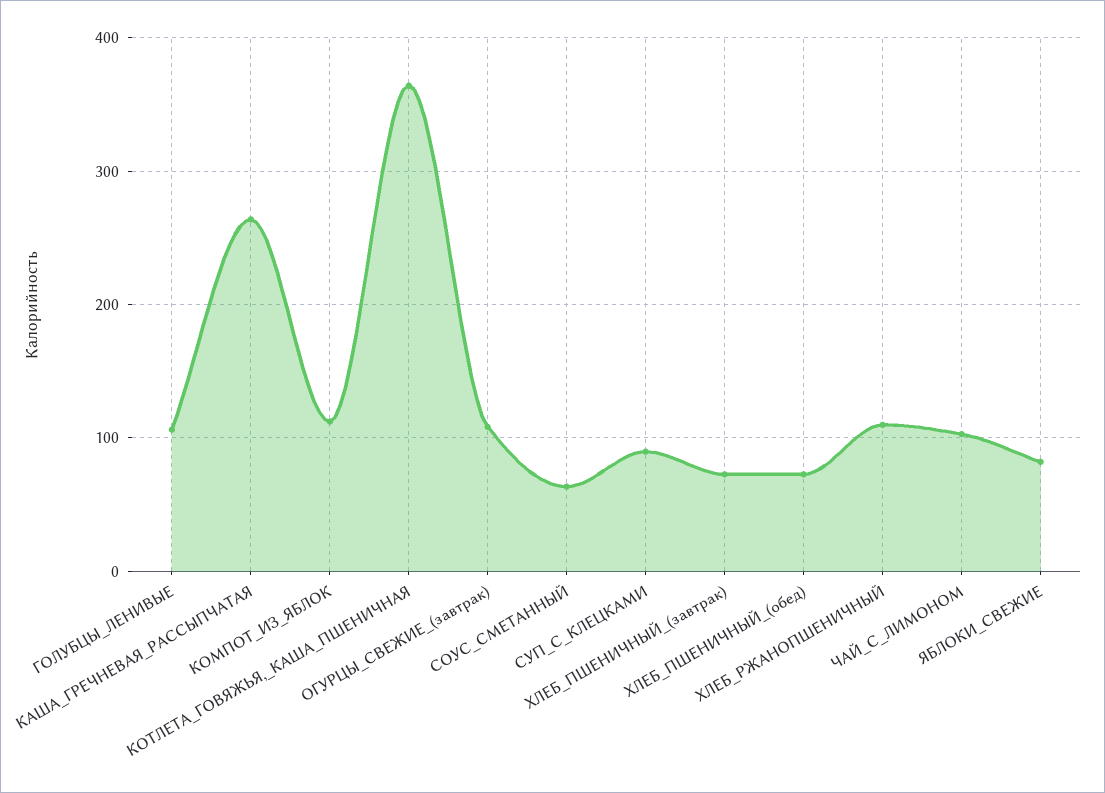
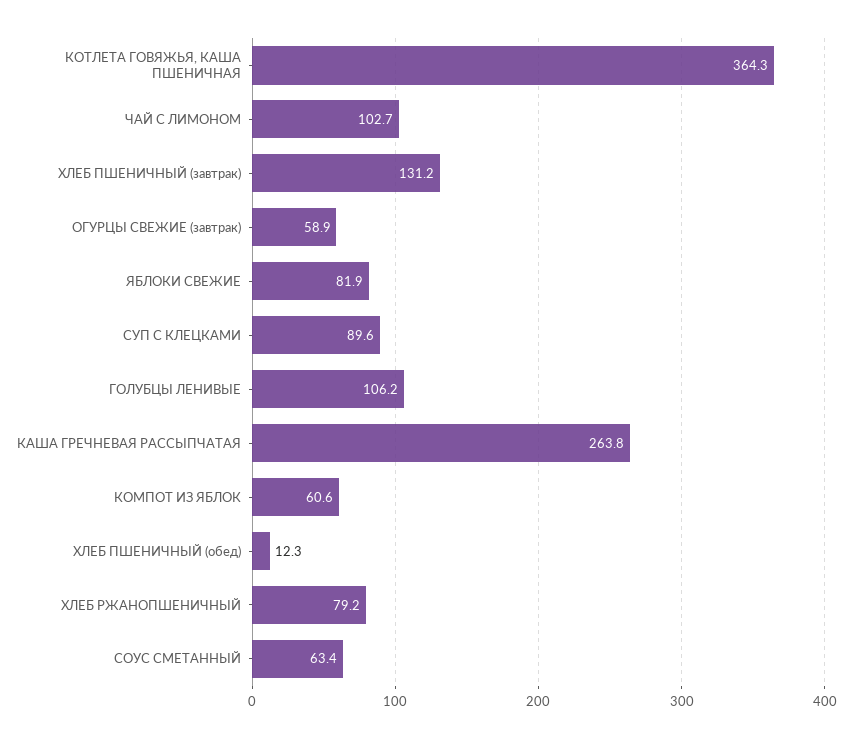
  {
    "ГОЛУБЦЫ_ЛЕНИВЫЕ": 106.2,
    "КАША_ГРЕЧНЕВАЯ_РАССЫПЧАТАЯ": 263.8,
-   "КОМПОТ_ИЗ_ЯБЛОК": 110,
+   "КОМПОТ_ИЗ_ЯБЛОК": 60.6,
    "КОТЛЕТА_ГОВЯЖЬЯ,_КАША_ПШЕНИЧНАЯ": 364.3,
-   "ОГУРЦЫ_СВЕЖИЕ_(завтрак)": 110,
+   "ОГУРЦЫ_СВЕЖИЕ_(завтрак)": 58.9,
    "СОУС_СМЕТАННЫЙ": 63.4,
    "СУП_С_КЛЕЦКАМИ": 89.6,
-   "ХЛЕБ_ПШЕНИЧНЫЙ_(завтрак)": 70,
+   "ХЛЕБ_ПШЕНИЧНЫЙ_(завтрак)": 131.2,
-   "ХЛЕБ_ПШЕНИЧНЫЙ_(обед)": 70,
+   "ХЛЕБ_ПШЕНИЧНЫЙ_(обед)": 12.3,
-   "ХЛЕБ_РЖАНОПШЕНИЧНЫЙ": 110,
+   "ХЛЕБ_РЖАНОПШЕНИЧНЫЙ": 79.2,
    "ЧАЙ_С_ЛИМОНОМ": 102.7,
    "ЯБЛОКИ_СВЕЖИЕ": 81.9
  }

